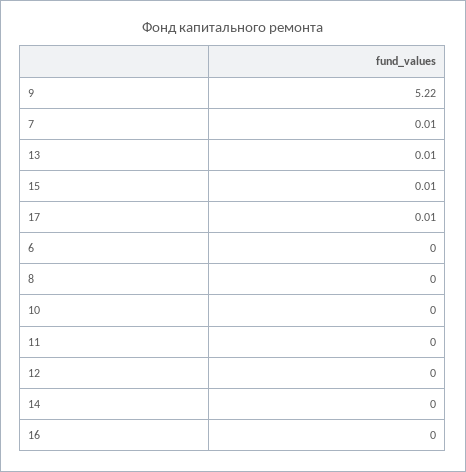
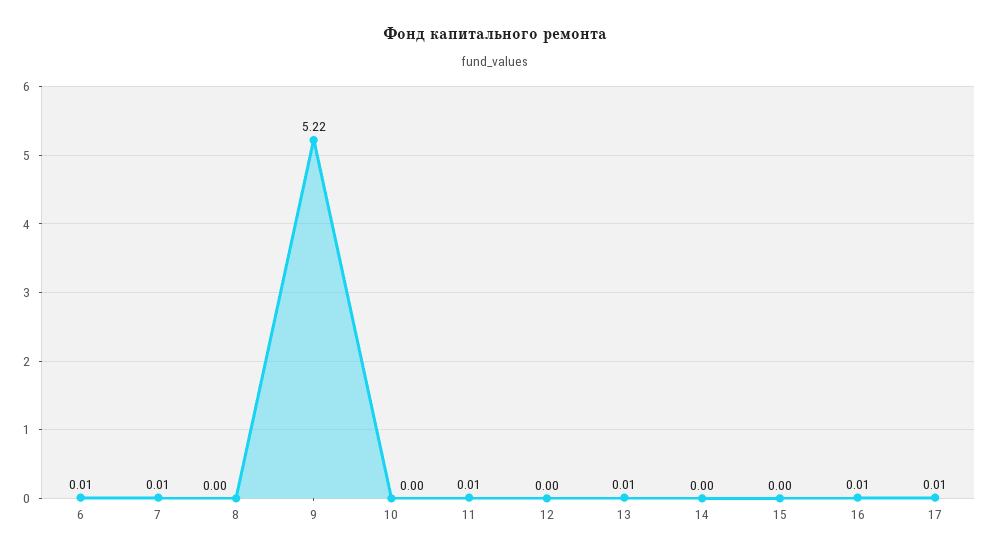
  {
    "9": 5.22,
    "7": 0.01,
    "13": 0.01,
-   "15": 0.01,
+   "15": 0,
    "17": 0.01,
-   "6": 0,
+   "6": 0.01,
    "8": 0,
    "10": 0,
-   "11": 0,
+   "11": 0.01,
    "12": 0,
    "14": 0,
-   "16": 0
+   "16": 0.01
  }

